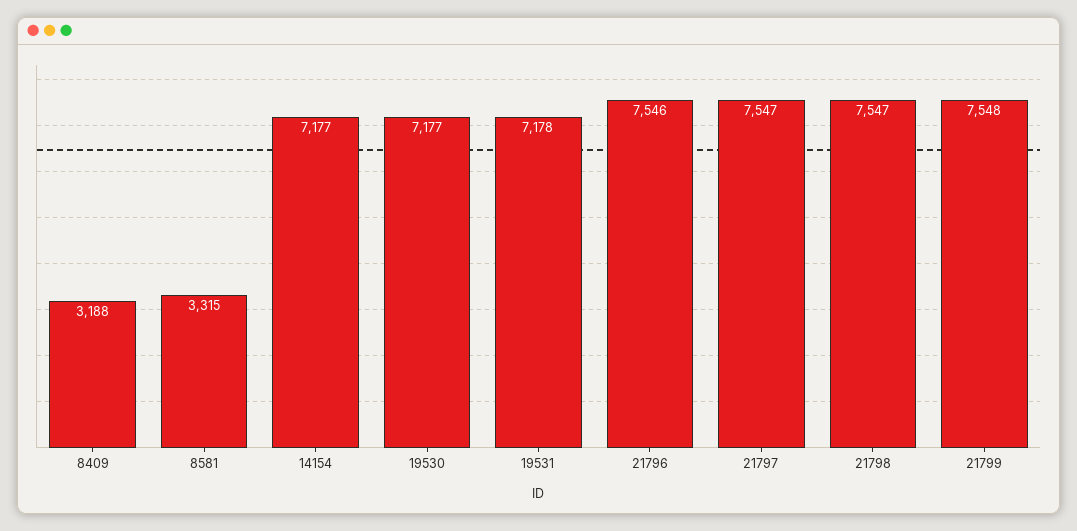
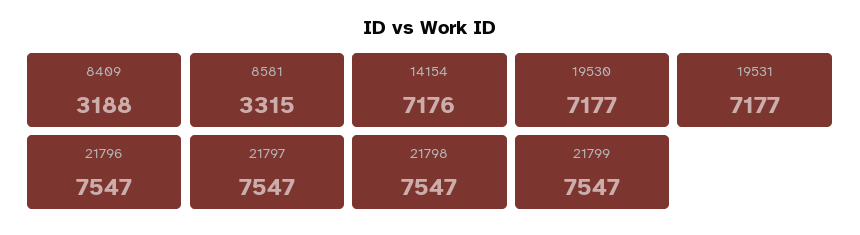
  {
    "8409": 3188,
    "8581": 3315,
-   "14154": 7177,
+   "14154": 7176,
    "19530": 7177,
-   "19531": 7178,
+   "19531": 7177,
-   "21796": 7546,
+   "21796": 7547,
    "21797": 7547,
    "21798": 7547,
-   "21799": 7548
+   "21799": 7547
  }

